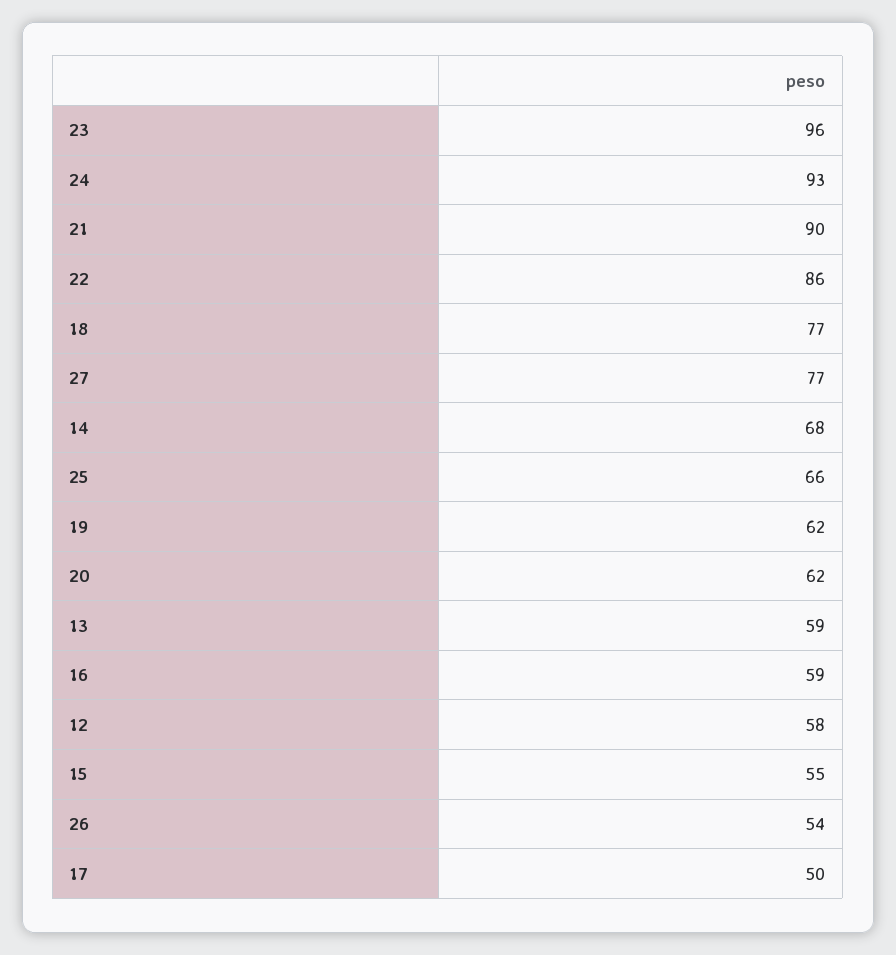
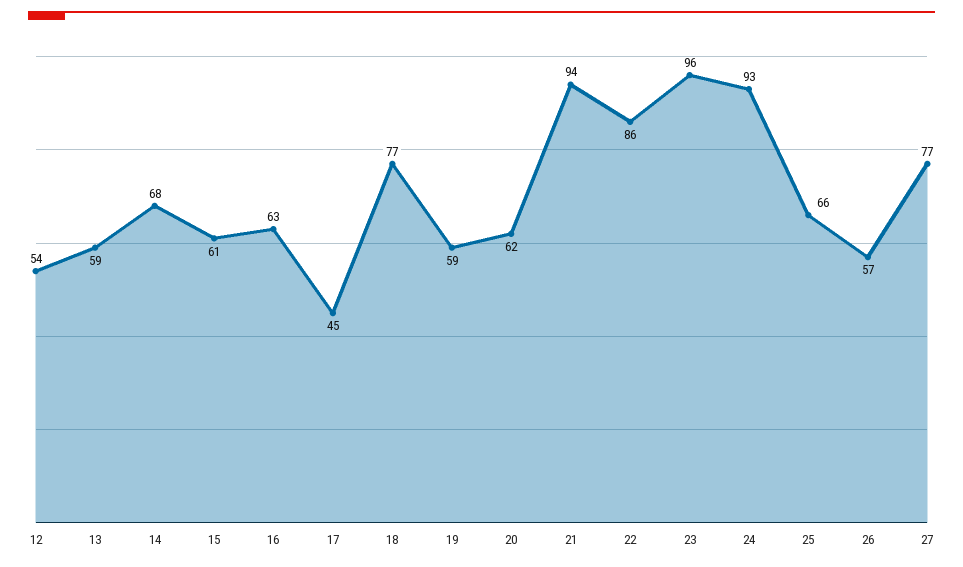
  {
    "23": 96,
    "24": 93,
-   "21": 90,
+   "21": 94,
    "22": 86,
    "18": 77,
    "27": 77,
    "14": 68,
    "25": 66,
-   "19": 62,
+   "19": 59,
    "20": 62,
    "13": 59,
-   "16": 59,
+   "16": 63,
-   "12": 58,
+   "12": 54,
-   "15": 55,
+   "15": 61,
-   "26": 54,
+   "26": 57,
-   "17": 50
+   "17": 45
  }

